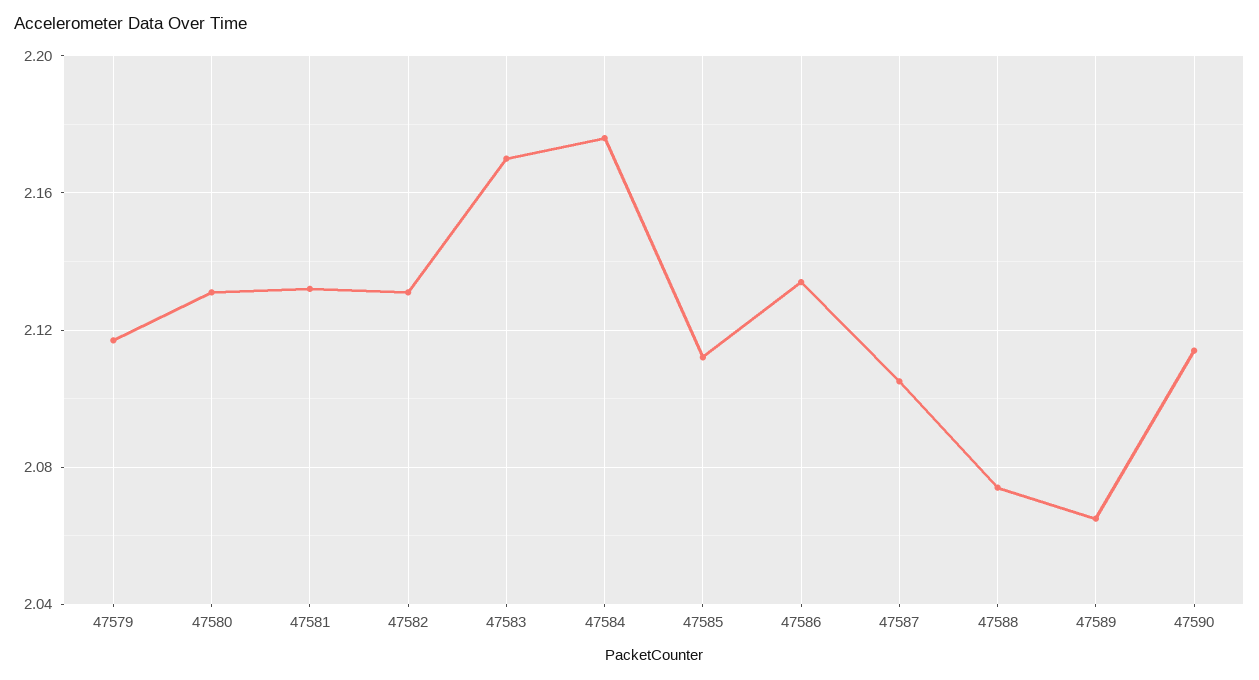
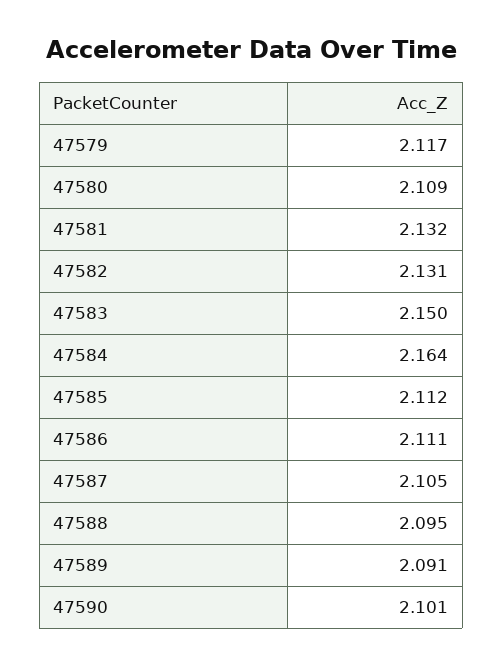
  {
    "47579": 2.117,
-   "47580": 2.13,
+   "47580": 2.109,
    "47581": 2.132,
    "47582": 2.131,
-   "47583": 2.17,
+   "47583": 2.15,
-   "47584": 2.175,
+   "47584": 2.164,
    "47585": 2.112,
-   "47586": 2.135,
+   "47586": 2.111,
    "47587": 2.105,
-   "47588": 2.075,
+   "47588": 2.095,
-   "47589": 2.065,
+   "47589": 2.091,
-   "47590": 2.115
+   "47590": 2.101
  }

